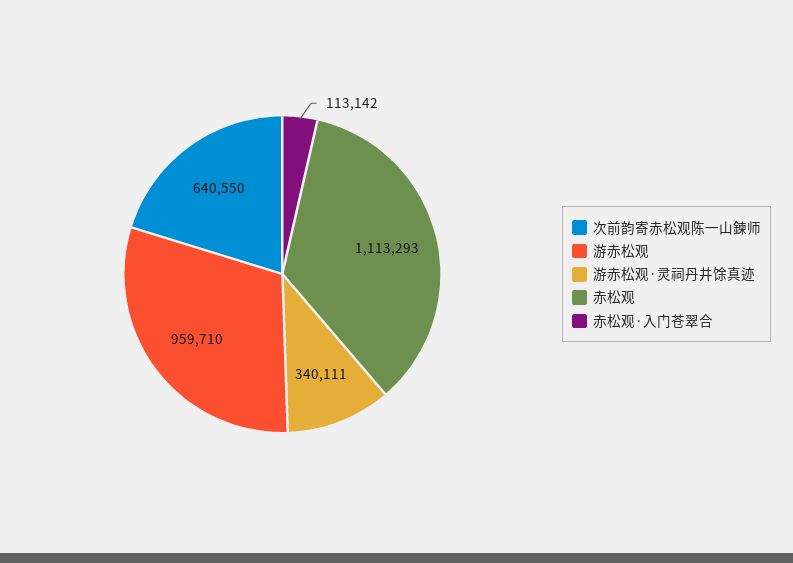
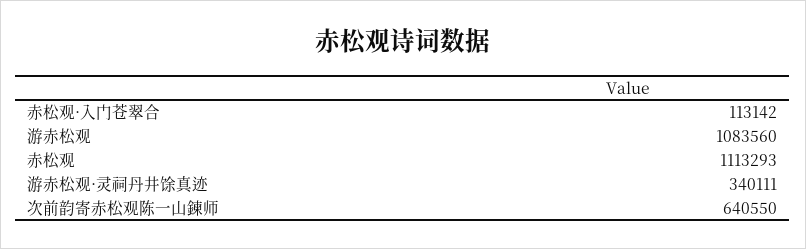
  {
    "次前韵寄赤松观陈一山鍊师": 640550,
-   "游赤松观": 959710,
+   "游赤松观": 1083560,
    "游赤松观·灵祠丹井馀真迹": 340111,
    "赤松观": 1113293,
    "赤松观·入门苍翠合": 113142
  }

